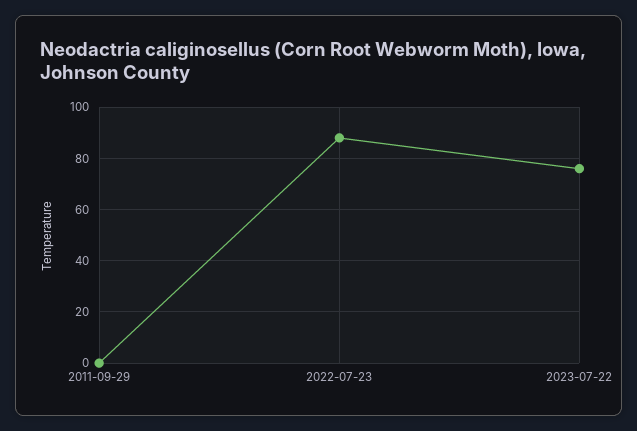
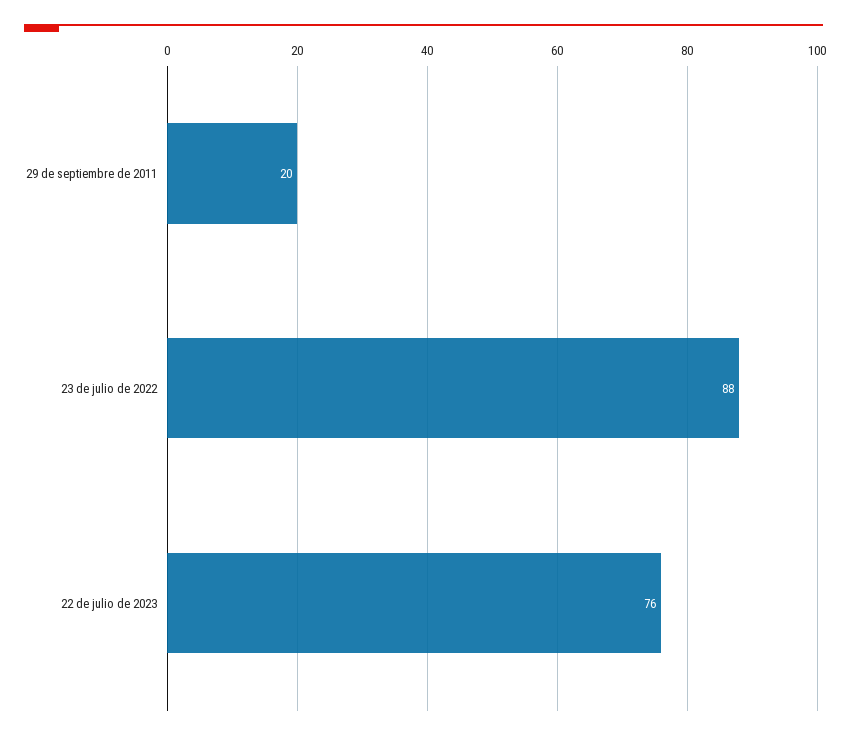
  {
-   "2011-09-29": 0,
+   "2011-09-29": 20,
    "2022-07-23": 88,
    "2023-07-22": 76
  }

